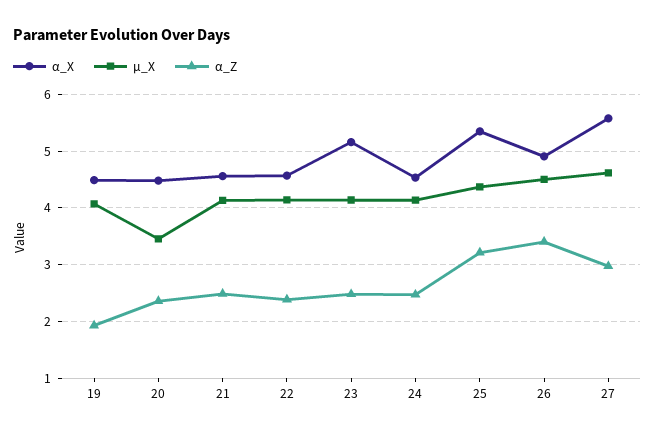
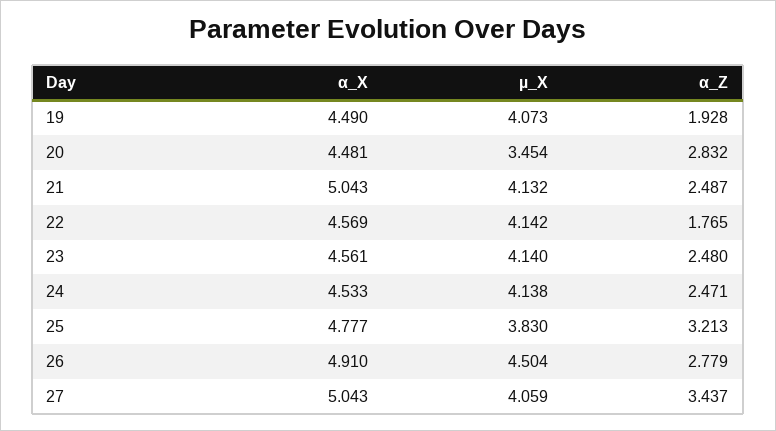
  {
    "α_X": {
      "19": 4.49,
      "20": 4.481,
-     "21": 4.6,
+     "21": 5.043,
      "22": 4.569,
-     "23": 5.2,
+     "23": 4.561,
      "24": 4.533,
-     "25": 5.4,
+     "25": 4.777,
      "26": 4.91,
-     "27": 5.6
+     "27": 5.043
    },
    "µ_X": {
      "19": 4.073,
      "20": 3.454,
      "21": 4.132,
      "22": 4.142,
      "23": 4.14,
      "24": 4.138,
-     "25": 4.4,
+     "25": 3.83,
      "26": 4.504,
-     "27": 4.6
+     "27": 4.059
    },
    "α_Z": {
      "19": 1.928,
-     "20": 2.4,
+     "20": 2.832,
      "21": 2.487,
-     "22": 2.4,
+     "22": 1.765,
      "23": 2.48,
      "24": 2.471,
      "25": 3.213,
-     "26": 3.4,
+     "26": 2.779,
-     "27": 3
+     "27": 3.437
    }
  }

